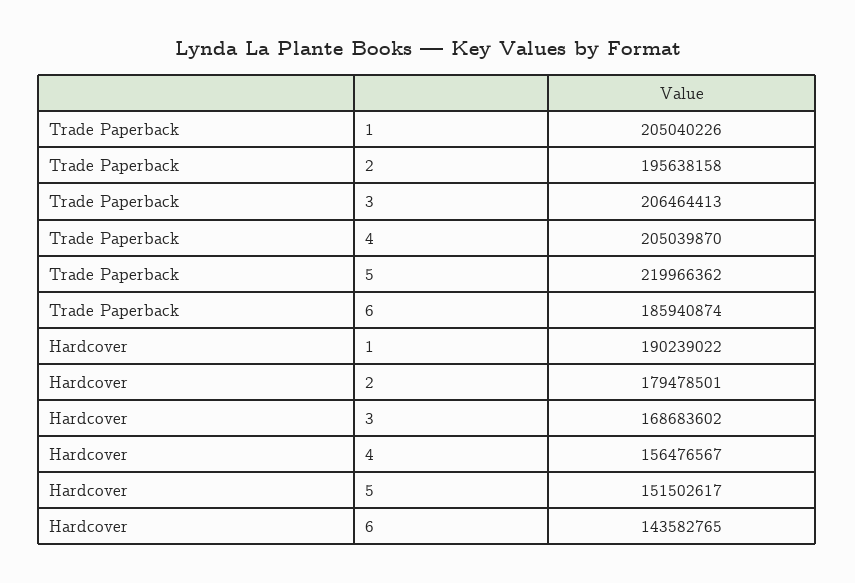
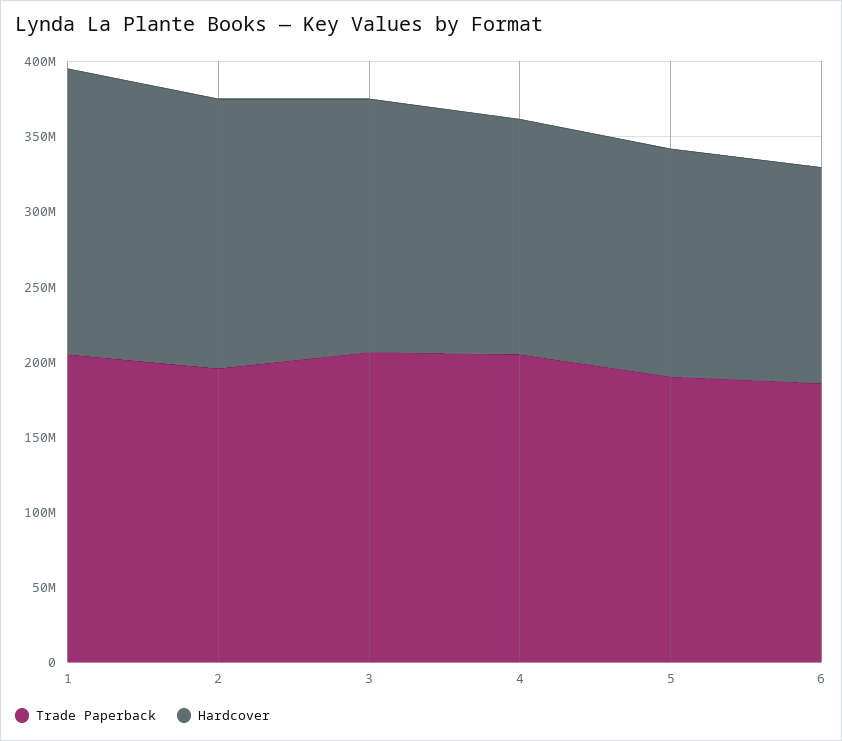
  {
    "Trade Paperback": {
      "1": 205040226,
      "2": 195638158,
      "3": 206464413,
      "4": 205039870,
-     "5": 219966362,
+     "5": 190000000,
      "6": 185940874
    },
    "Hardcover": {
      "1": 190239022,
      "2": 179478501,
      "3": 168683602,
      "4": 156476567,
      "5": 151502617,
      "6": 143582765
    }
  }

